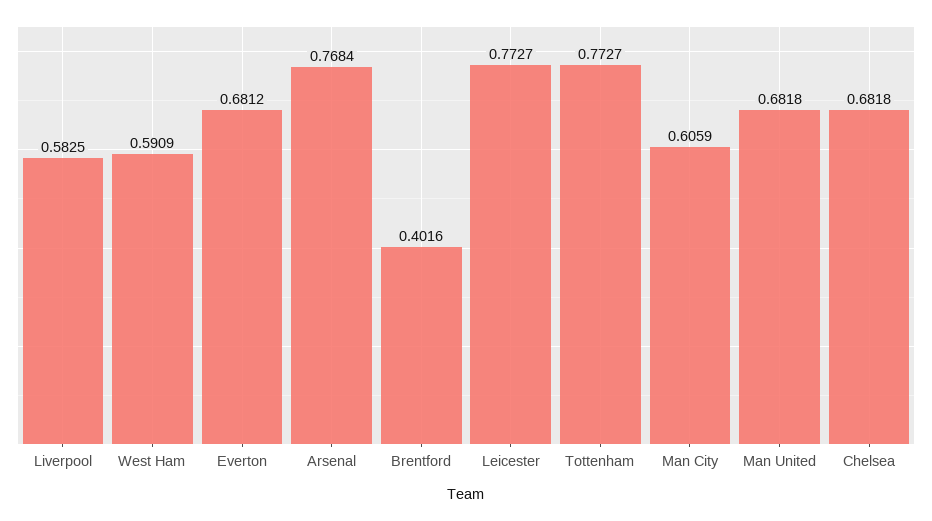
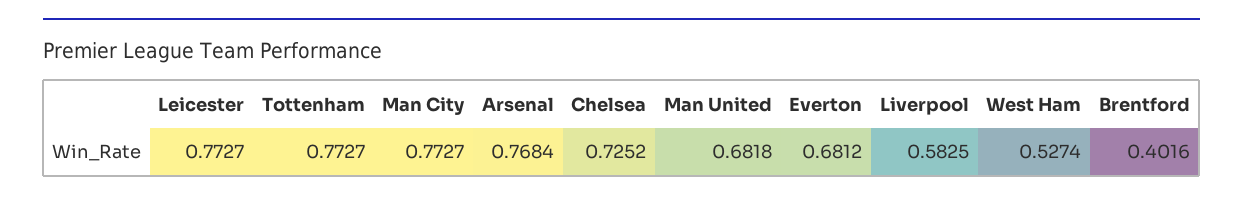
  {
    "Liverpool": 0.5825,
-   "West Ham": 0.5909,
+   "West Ham": 0.5274,
    "Everton": 0.6812,
    "Arsenal": 0.7684,
    "Brentford": 0.4016,
    "Leicester": 0.7727,
    "Tottenham": 0.7727,
-   "Man City": 0.6059,
+   "Man City": 0.7727,
    "Man United": 0.6818,
-   "Chelsea": 0.6818
+   "Chelsea": 0.7252
  }

